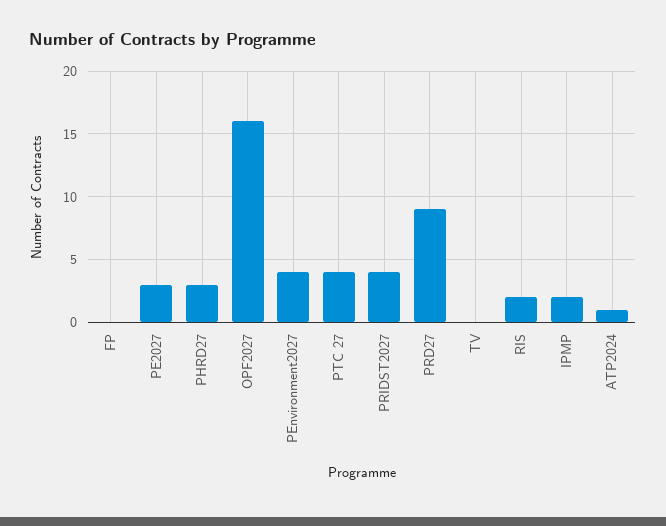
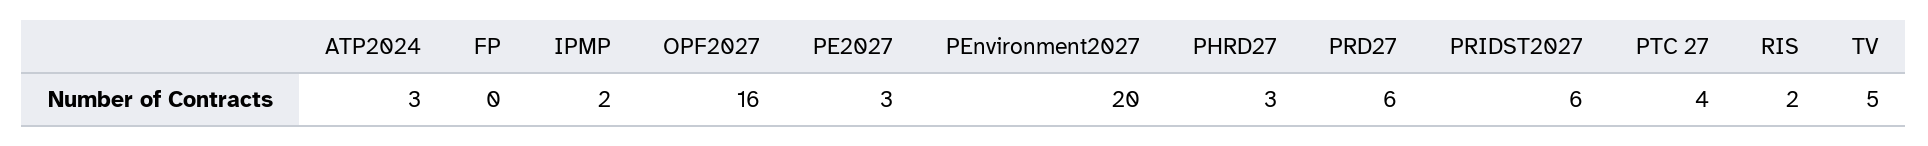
  {
    "FP": 0,
    "PE2027": 3,
    "PHRD27": 3,
    "OPF2027": 16,
-   "PEnvironment2027": 4,
+   "PEnvironment2027": 20,
    "PTC 27": 4,
-   "PRIDST2027": 4,
+   "PRIDST2027": 6,
-   "PRD27": 9,
+   "PRD27": 6,
-   "TV": 0,
+   "TV": 5,
    "RIS": 2,
    "IPMP": 2,
-   "ATP2024": 1
+   "ATP2024": 3
  }

